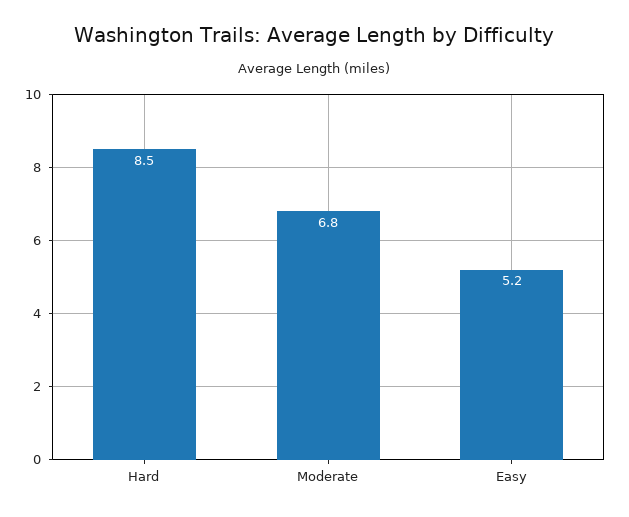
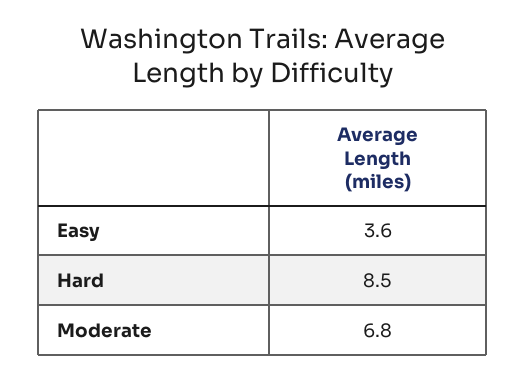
  {
    "Hard": 8.5,
    "Moderate": 6.8,
-   "Easy": 5.2
+   "Easy": 3.6
  }

